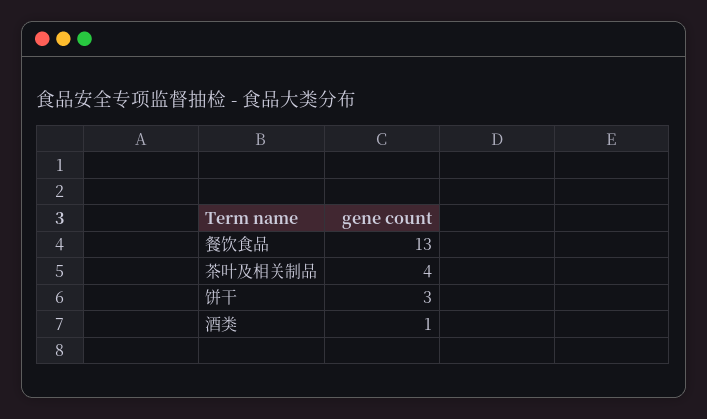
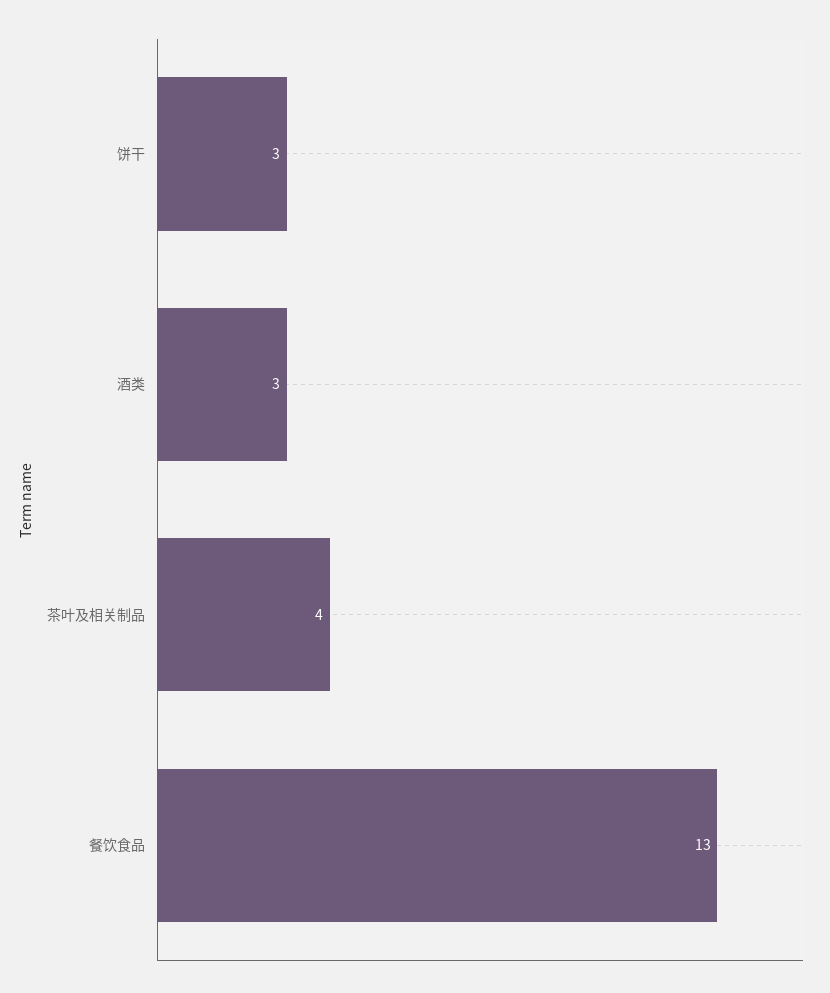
  {
    "餐饮食品": 13,
    "茶叶及相关制品": 4,
    "饼干": 3,
-   "酒类": 1
+   "酒类": 3
  }

